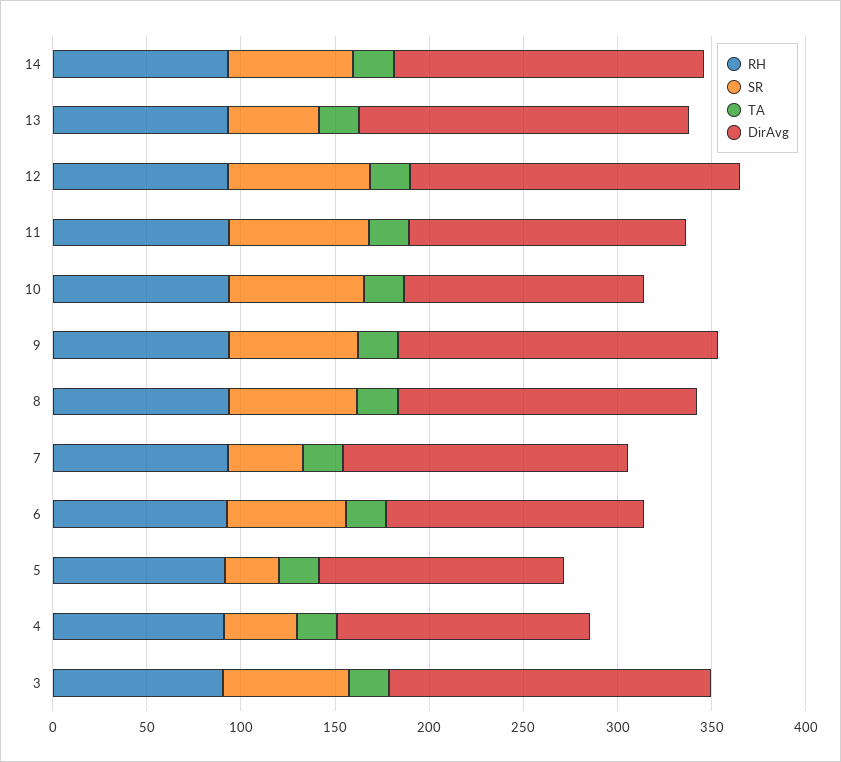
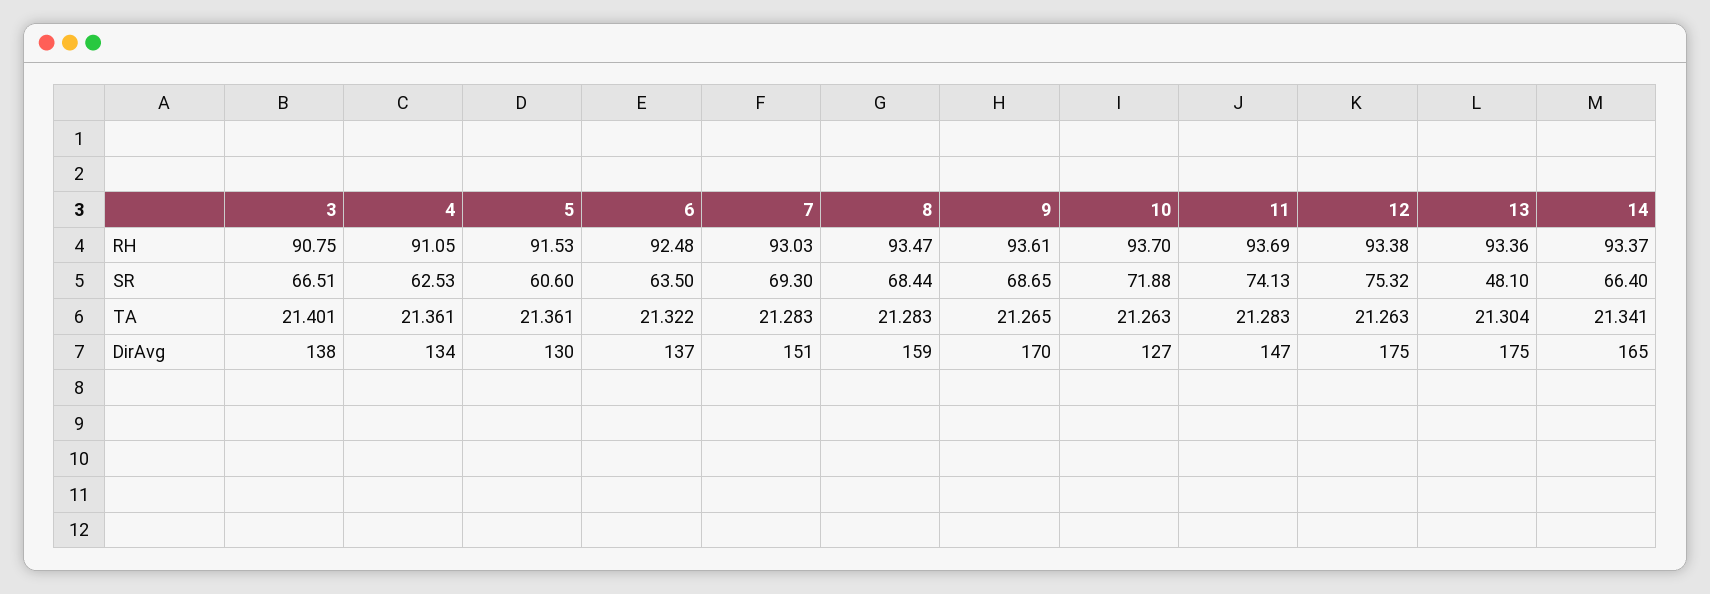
  {
    "RH": {
      "14": 93.37,
      "13": 93.36,
      "12": 93.38,
      "11": 93.69,
      "10": 93.7,
      "9": 93.61,
      "8": 93.47,
      "7": 93.03,
      "6": 92.48,
      "5": 91.53,
      "4": 91.05,
      "3": 90.75
    },
    "SR": {
      "14": 66.4,
      "13": 48.1,
      "12": 75.32,
      "11": 74.13,
      "10": 71.88,
      "9": 68.65,
      "8": 68.44,
-     "7": 40,
+     "7": 69.3,
      "6": 63.5,
-     "5": 30,
+     "5": 60.6,
-     "4": 40,
+     "4": 62.53,
      "3": 66.51
    },
    "TA": {
      "14": 21.341,
      "13": 21.304,
      "12": 21.263,
      "11": 21.283,
      "10": 21.263,
      "9": 21.265,
      "8": 21.283,
      "7": 21.283,
      "6": 21.322,
      "5": 21.361,
      "4": 21.361,
      "3": 21.401
    },
    "DirAvg": {
      "14": 165,
      "13": 175,
      "12": 175,
      "11": 147,
      "10": 127,
      "9": 170,
      "8": 159,
      "7": 151,
      "6": 137,
      "5": 130,
      "4": 134,
-     "3": 170
+     "3": 138
    }
  }

